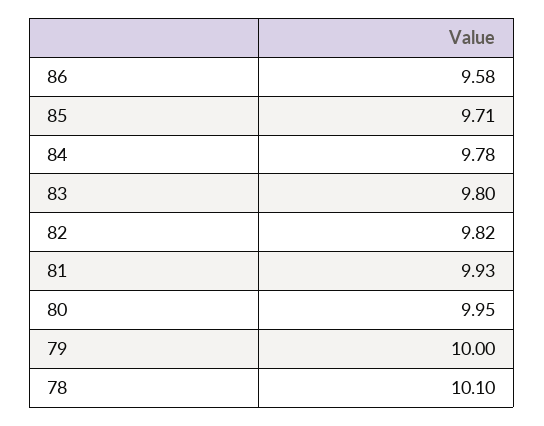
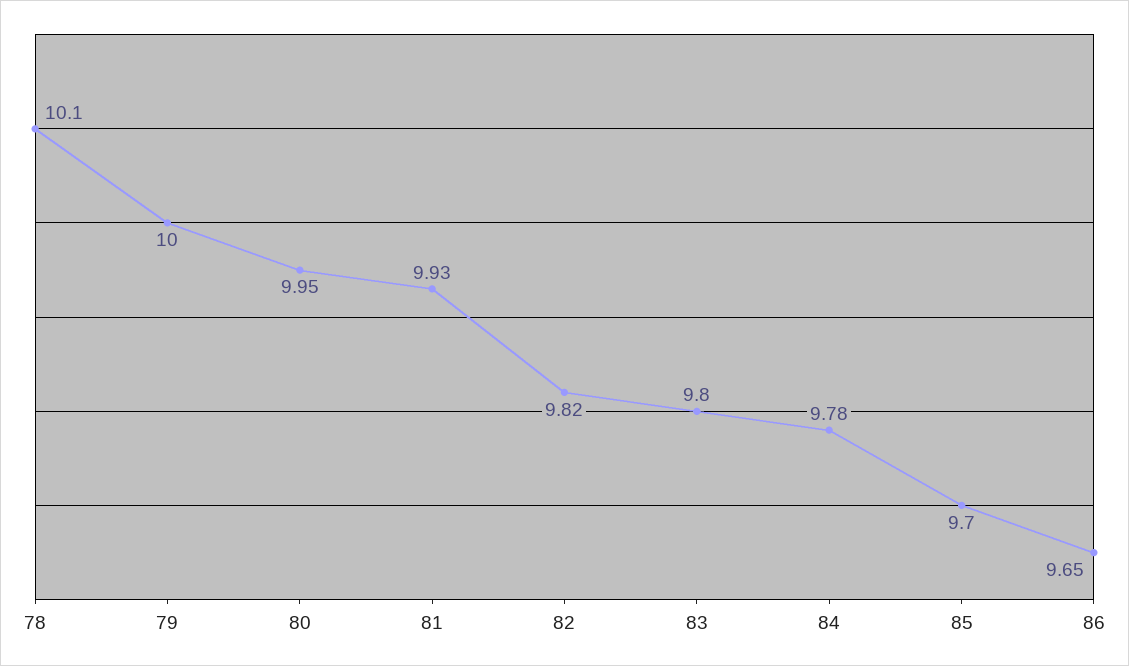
  {
-   "86": 9.58,
+   "86": 9.65,
-   "85": 9.71,
+   "85": 9.7,
    "84": 9.78,
    "83": 9.8,
    "82": 9.82,
    "81": 9.93,
    "80": 9.95,
    "79": 10,
    "78": 10.1
  }

